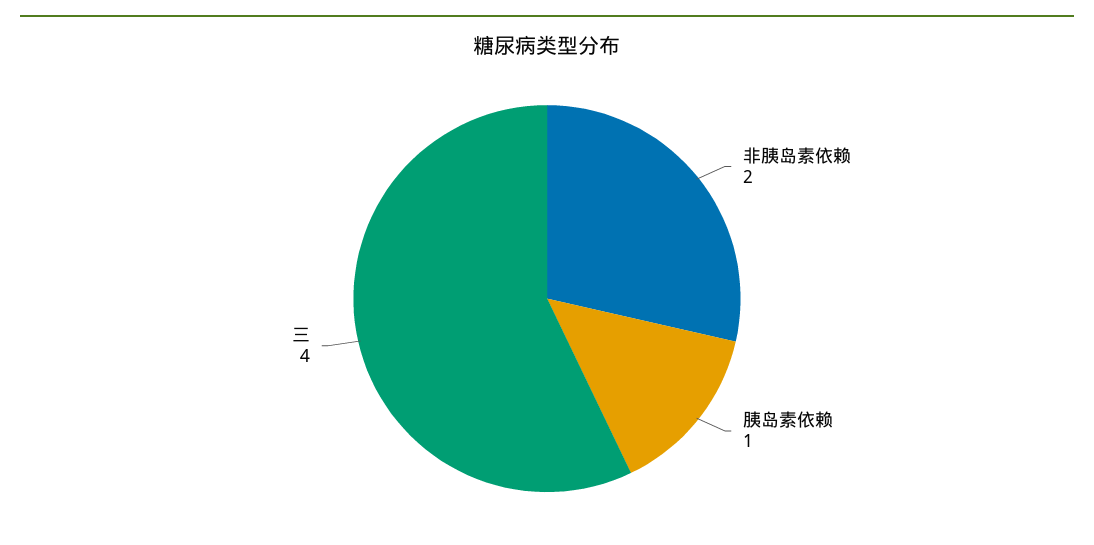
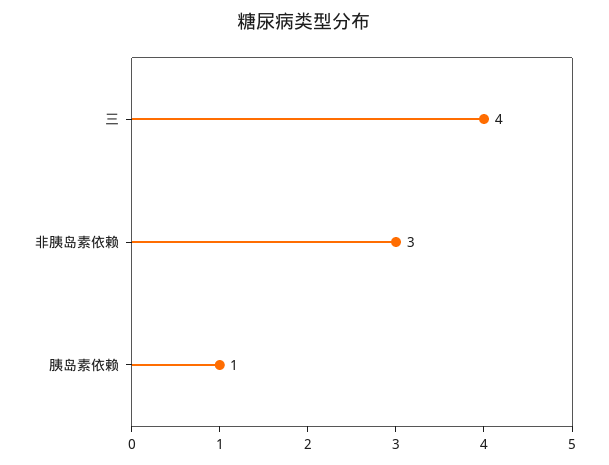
  {
-   "非胰岛素依赖": 2,
+   "非胰岛素依赖": 3,
    "胰岛素依赖": 1,
    "三": 4
  }

